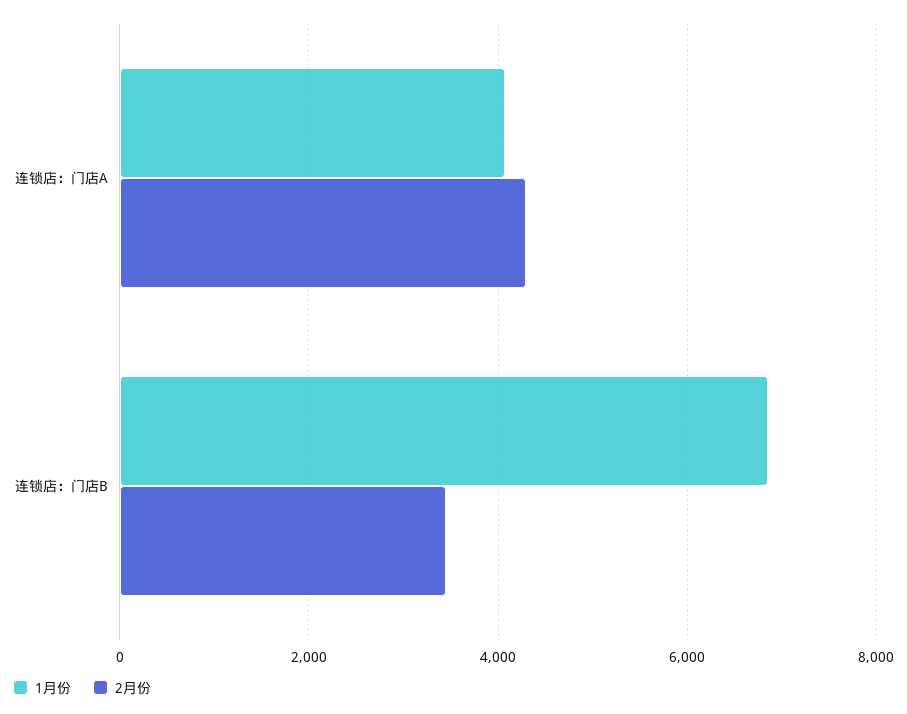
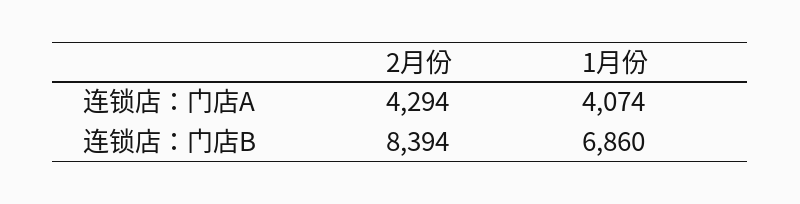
  {
    "1月份": {
      "连锁店：门店A": 4074,
      "连锁店：门店B": 6860
    },
    "2月份": {
      "连锁店：门店A": 4294,
-     "连锁店：门店B": 3400
+     "连锁店：门店B": 8394
    }
  }

